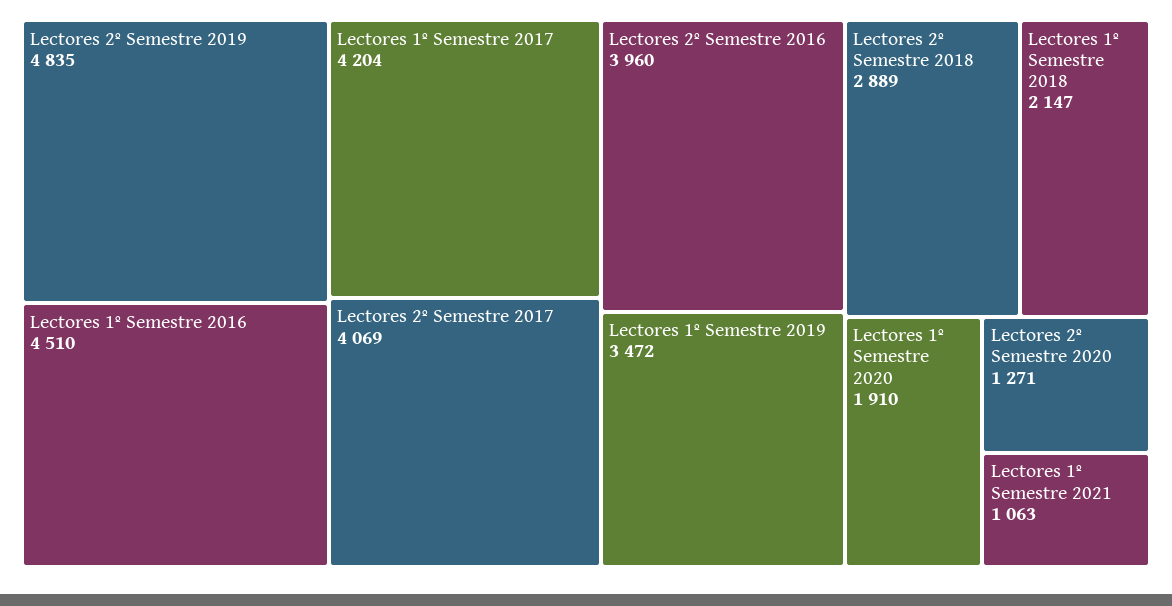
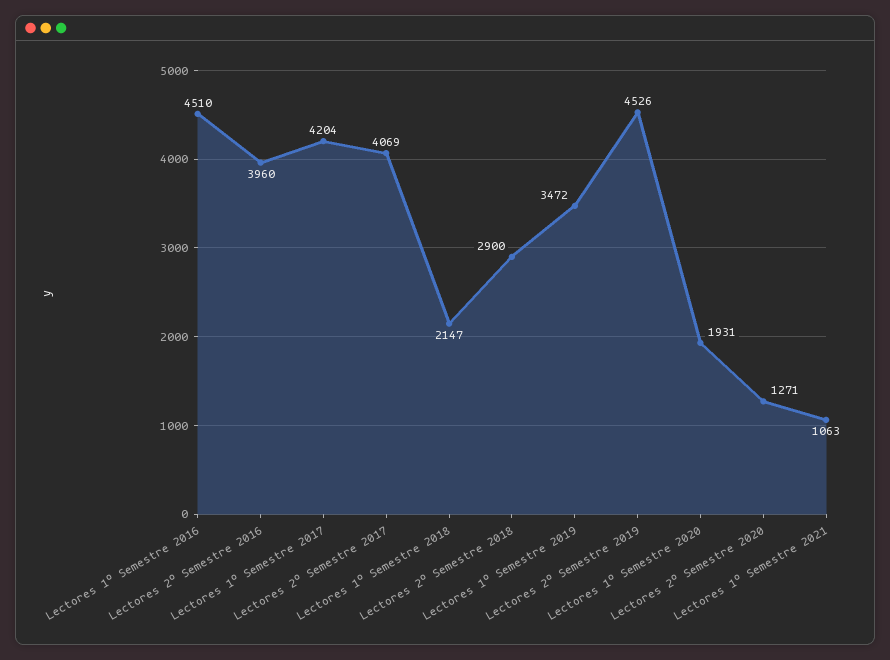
  {
-   "Lectores 2º Semestre 2019": 4835,
+   "Lectores 2º Semestre 2019": 4526,
    "Lectores 1º Semestre 2016": 4510,
    "Lectores 1º Semestre 2017": 4204,
    "Lectores 2º Semestre 2017": 4069,
    "Lectores 2º Semestre 2016": 3960,
    "Lectores 1º Semestre 2019": 3472,
-   "Lectores 2º Semestre 2018": 2889,
+   "Lectores 2º Semestre 2018": 2900,
    "Lectores 1º Semestre 2018": 2147,
-   "Lectores 1º Semestre 2020": 1910,
+   "Lectores 1º Semestre 2020": 1931,
    "Lectores 2º Semestre 2020": 1271,
    "Lectores 1º Semestre 2021": 1063
  }

